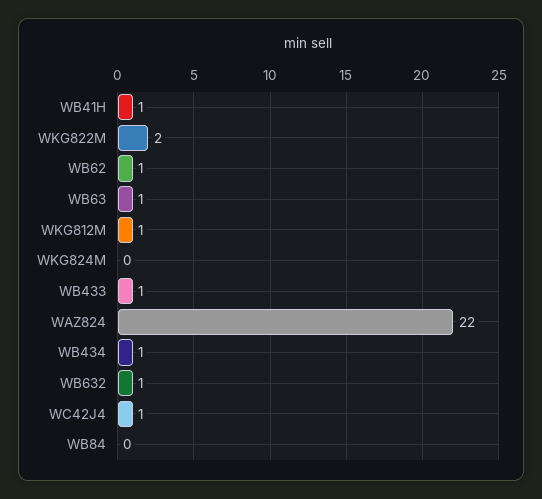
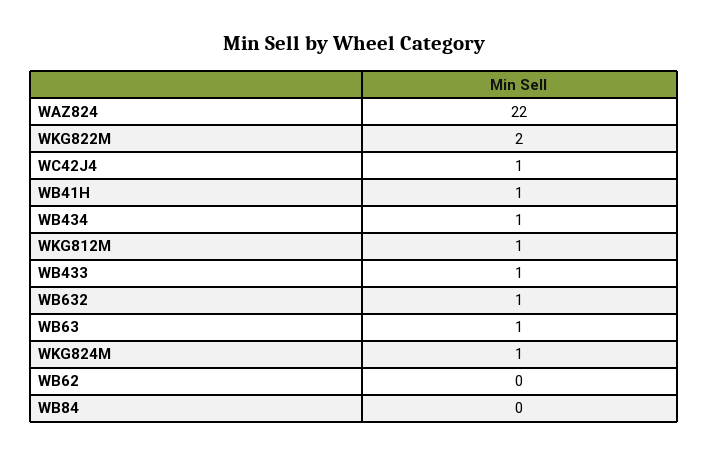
  {
    "WB41H": 1,
    "WKG822M": 2,
-   "WB62": 1,
+   "WB62": 0,
    "WB63": 1,
    "WKG812M": 1,
-   "WKG824M": 0,
+   "WKG824M": 1,
    "WB433": 1,
    "WAZ824": 22,
    "WB434": 1,
    "WB632": 1,
    "WC42J4": 1,
    "WB84": 0
  }

